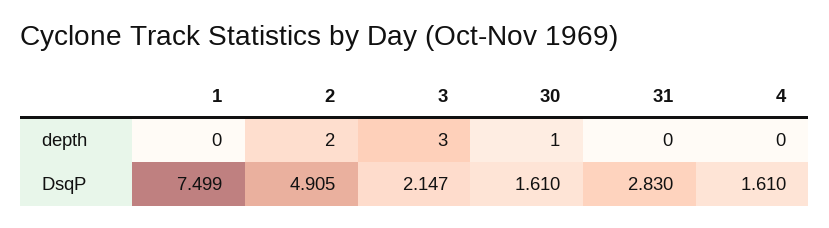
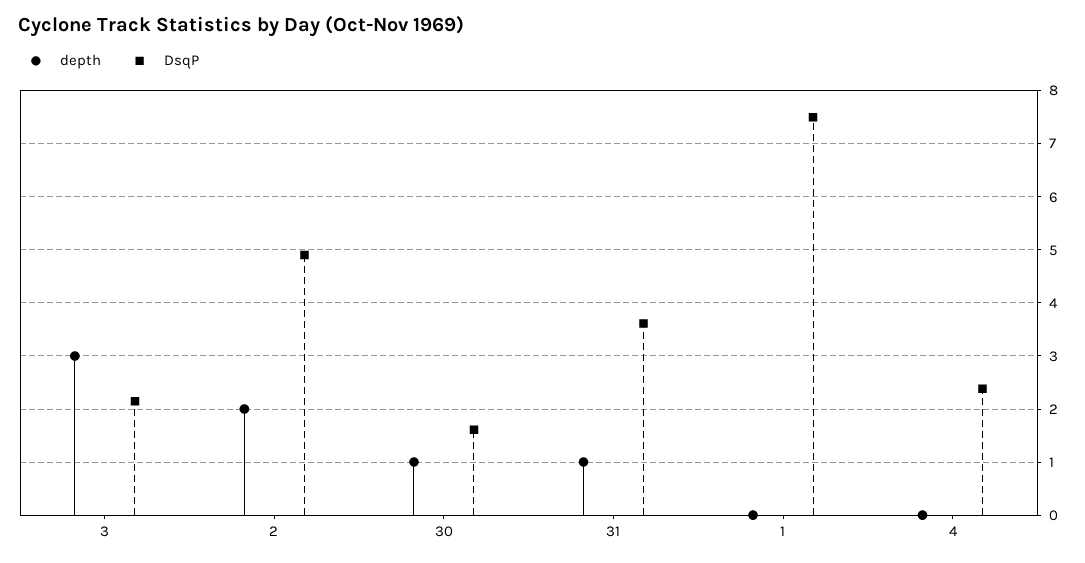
  {
    "depth": {
      "1": 0,
      "2": 2,
      "3": 3,
      "30": 1,
-     "31": 0,
+     "31": 1,
      "4": 0
    },
    "DsqP": {
      "1": 7.499,
      "2": 4.905,
      "3": 2.147,
      "30": 1.61,
-     "31": 2.83,
+     "31": 3.6,
-     "4": 1.61
+     "4": 2.4
    }
  }

